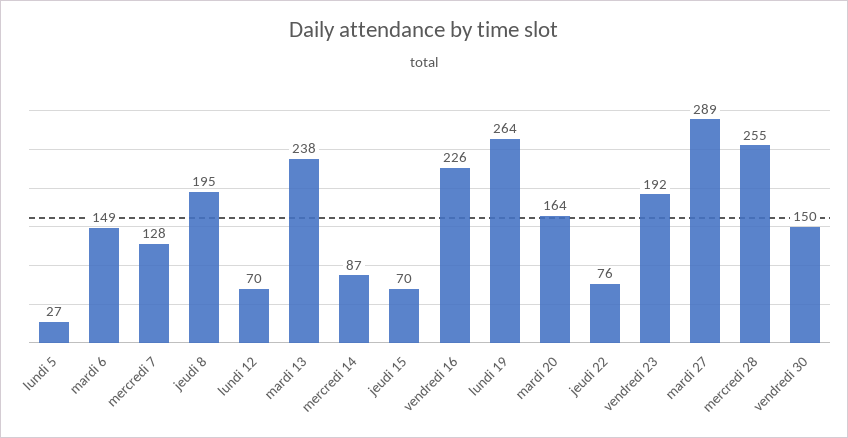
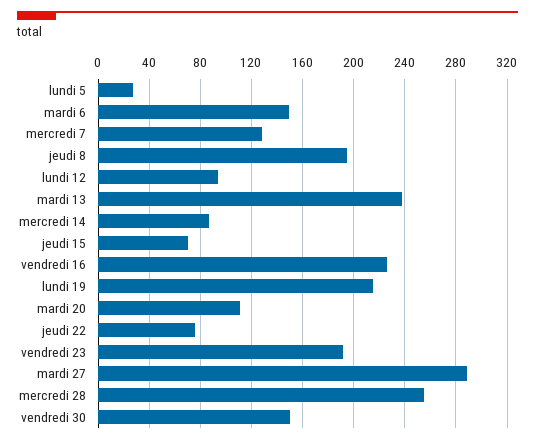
  {
    "lundi 5": 27,
    "mardi 6": 149,
    "mercredi 7": 128,
    "jeudi 8": 195,
-   "lundi 12": 70,
+   "lundi 12": 95,
    "mardi 13": 238,
    "mercredi 14": 87,
    "jeudi 15": 70,
    "vendredi 16": 226,
-   "lundi 19": 264,
+   "lundi 19": 215,
-   "mardi 20": 164,
+   "mardi 20": 110,
    "jeudi 22": 76,
    "vendredi 23": 192,
    "mardi 27": 289,
    "mercredi 28": 255,
    "vendredi 30": 150
  }

